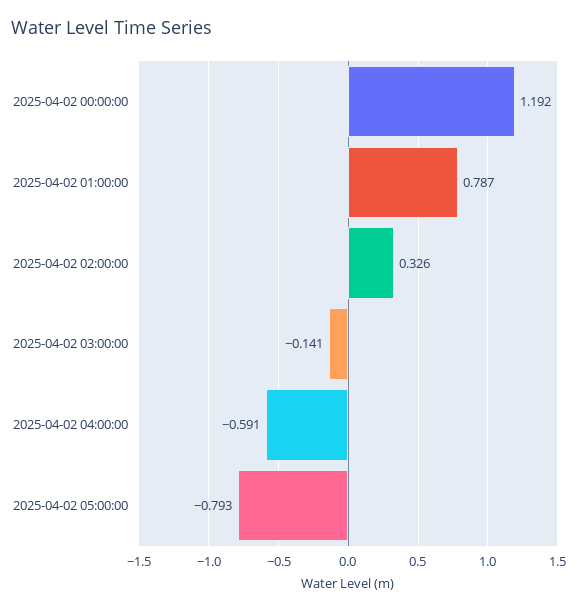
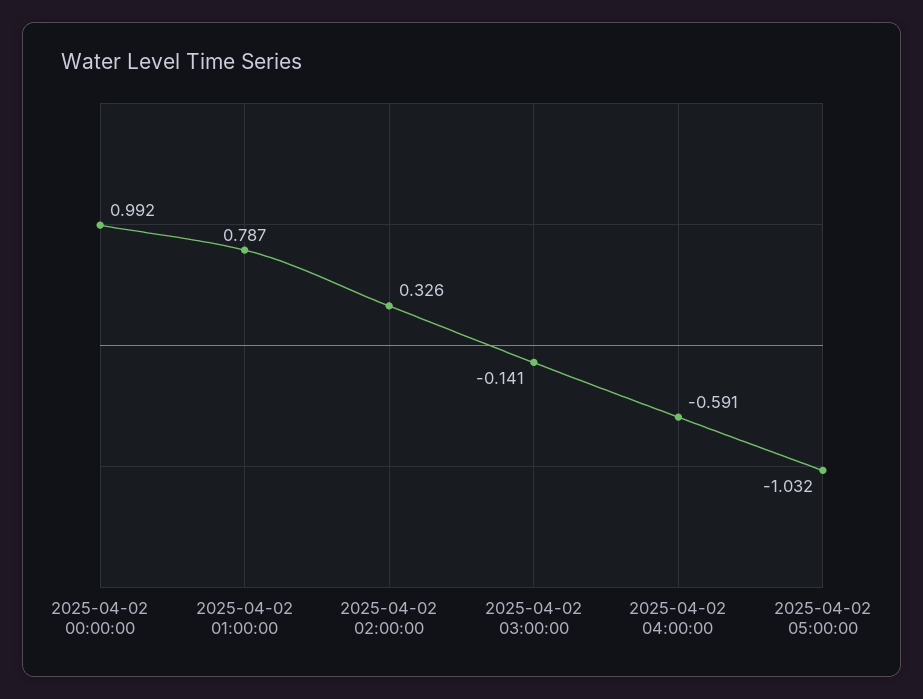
  {
-   "2025-04-02 00:00:00": 1.192,
+   "2025-04-02 00:00:00": 0.992,
    "2025-04-02 01:00:00": 0.787,
    "2025-04-02 02:00:00": 0.326,
    "2025-04-02 03:00:00": -0.141,
    "2025-04-02 04:00:00": -0.591,
-   "2025-04-02 05:00:00": -0.793
+   "2025-04-02 05:00:00": -1.032
  }

